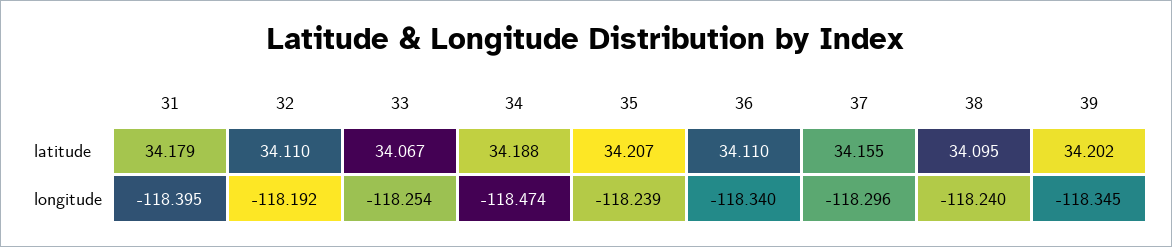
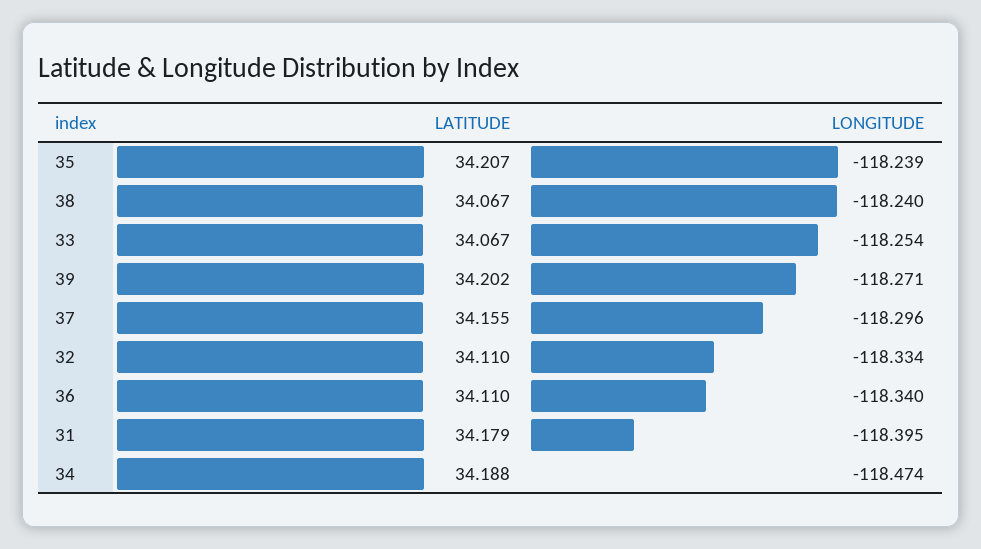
  {
    "31": {
      "latitude": 34.179,
      "longitude": -118.395
    },
    "32": {
      "latitude": 34.11,
-     "longitude": -118.192
+     "longitude": -118.334
    },
    "33": {
      "latitude": 34.067,
      "longitude": -118.254
    },
    "34": {
      "latitude": 34.188,
      "longitude": -118.474
    },
    "35": {
      "latitude": 34.207,
      "longitude": -118.239
    },
    "36": {
      "latitude": 34.11,
      "longitude": -118.34
    },
    "37": {
      "latitude": 34.155,
      "longitude": -118.296
    },
    "38": {
-     "latitude": 34.095,
+     "latitude": 34.067,
      "longitude": -118.24
    },
    "39": {
      "latitude": 34.202,
-     "longitude": -118.345
+     "longitude": -118.271
    }
  }

